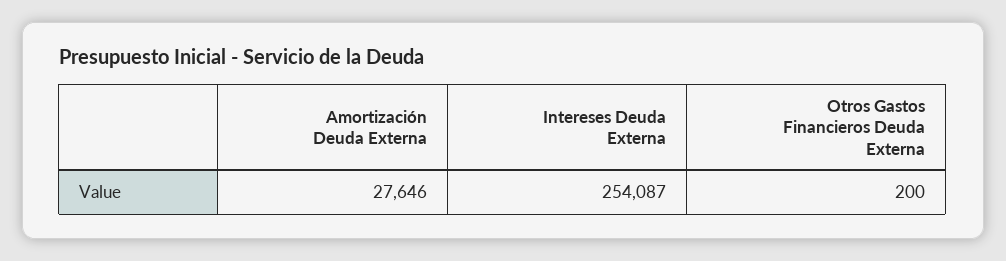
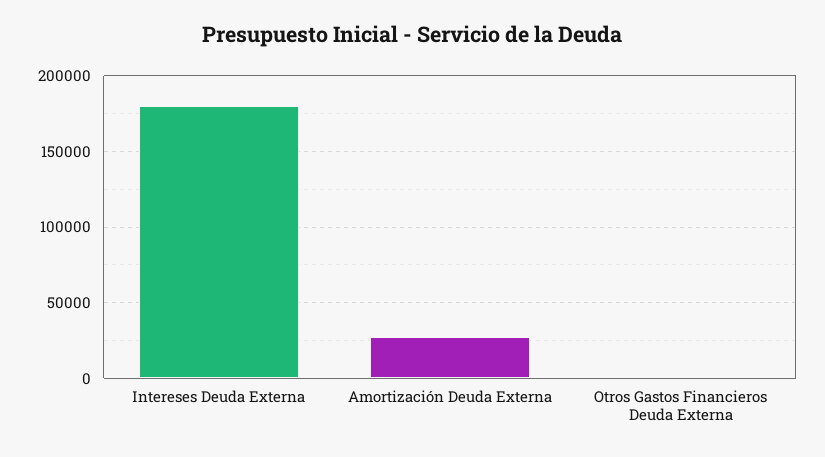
  {
    "Amortización Deuda Externa": 27646,
-   "Intereses Deuda Externa": 254087,
+   "Intereses Deuda Externa": 180000,
    "Otros Gastos Financieros Deuda Externa": 200
  }

